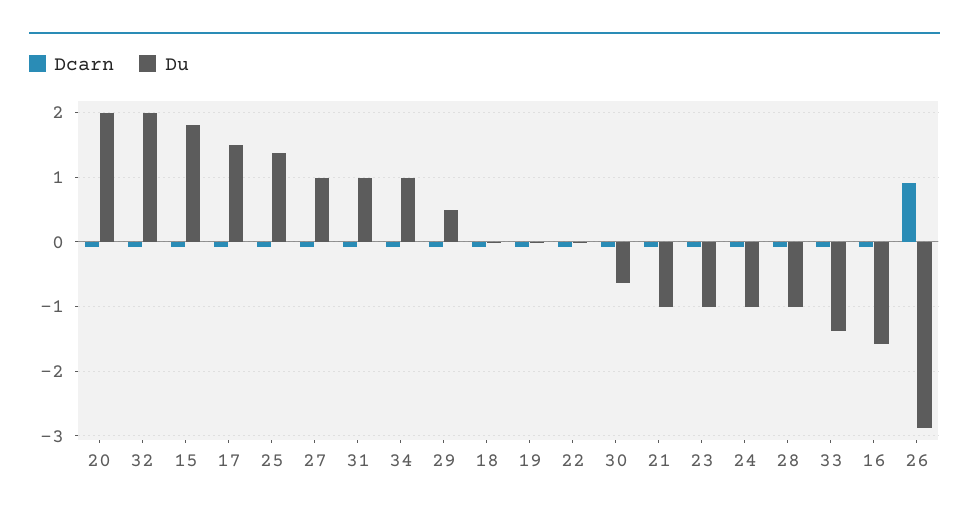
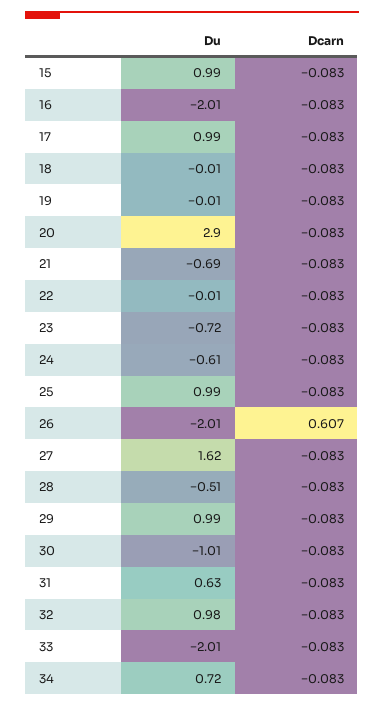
  {
    "Dcarn": {
      "20": -0.083,
      "32": -0.083,
      "15": -0.083,
      "17": -0.083,
      "25": -0.083,
      "27": -0.083,
      "31": -0.083,
      "34": -0.083,
      "29": -0.083,
      "18": -0.083,
      "19": -0.083,
      "22": -0.083,
      "30": -0.083,
      "21": -0.083,
      "23": -0.083,
      "24": -0.083,
      "28": -0.083,
      "33": -0.083,
      "16": -0.083,
-     "26": 0.9
+     "26": 0.607
    },
    "Du": {
-     "20": 2,
+     "20": 2.9,
-     "32": 2,
+     "32": 0.98,
-     "15": 1.8,
+     "15": 0.99,
-     "17": 1.5,
+     "17": 0.99,
-     "25": 1.4,
+     "25": 0.99,
-     "27": 1,
+     "27": 1.62,
-     "31": 1,
+     "31": 0.63,
-     "34": 1,
+     "34": 0.72,
-     "29": 0.5,
+     "29": 0.99,
      "18": -0.01,
      "19": -0.01,
      "22": -0.01,
-     "30": -0.6,
+     "30": -1.01,
-     "21": -1,
+     "21": -0.69,
-     "23": -1,
+     "23": -0.72,
-     "24": -1,
+     "24": -0.61,
-     "28": -1,
+     "28": -0.51,
-     "33": -1.4,
+     "33": -2.01,
-     "16": -1.6,
+     "16": -2.01,
-     "26": -2.9
+     "26": -2.01
    }
  }

